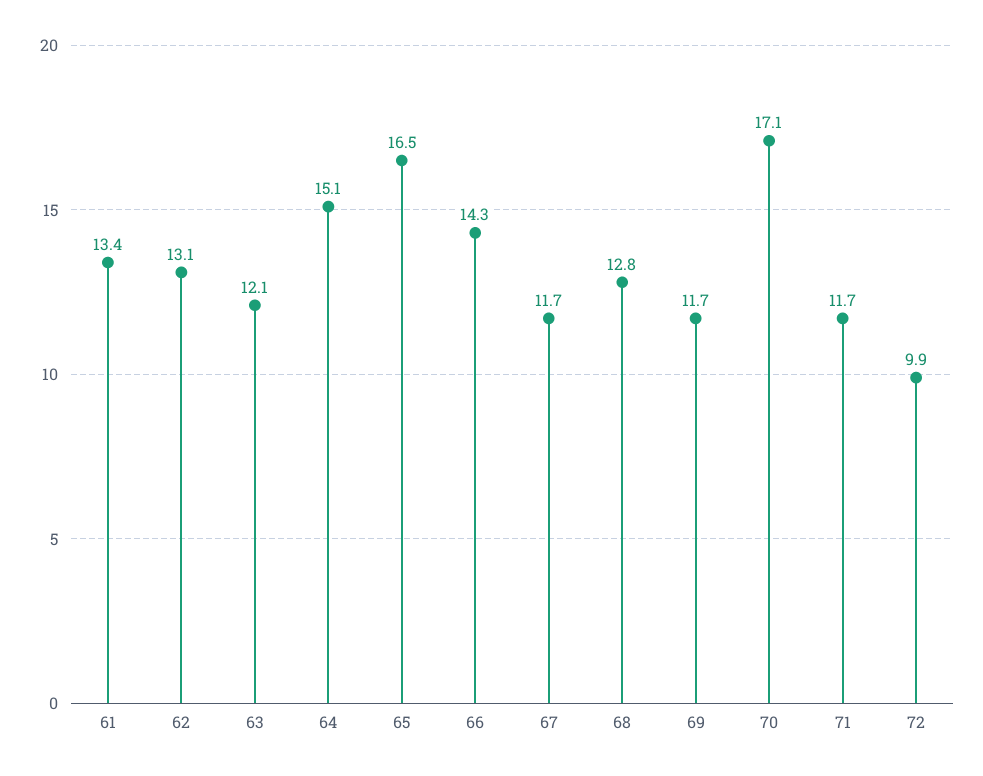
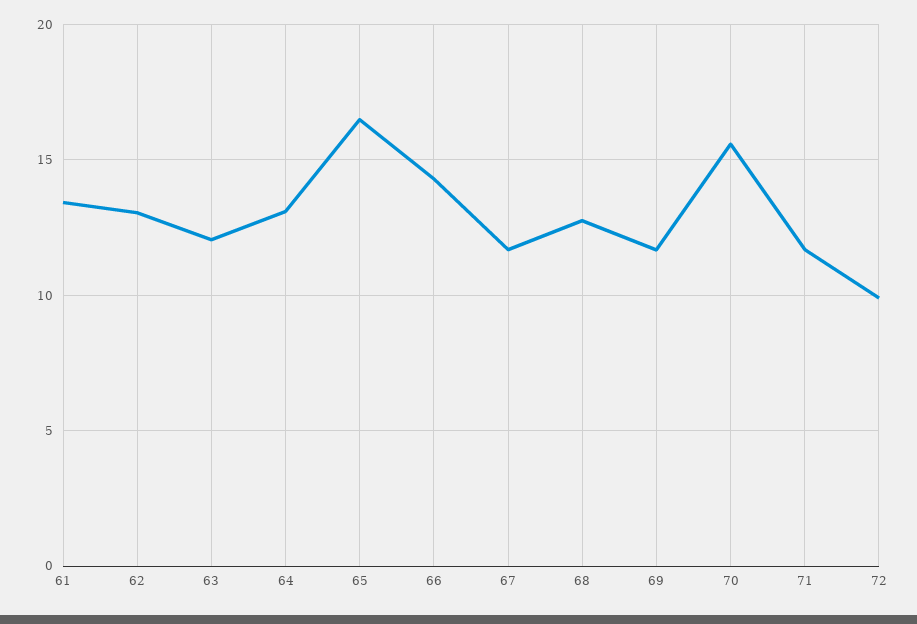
  {
    "61": 13.4,
    "62": 13.1,
    "63": 12.1,
-   "64": 15.1,
+   "64": 13,
    "65": 16.5,
    "66": 14.3,
    "67": 11.7,
    "68": 12.8,
    "69": 11.7,
-   "70": 17.1,
+   "70": 15.5,
    "71": 11.7,
    "72": 9.9
  }

